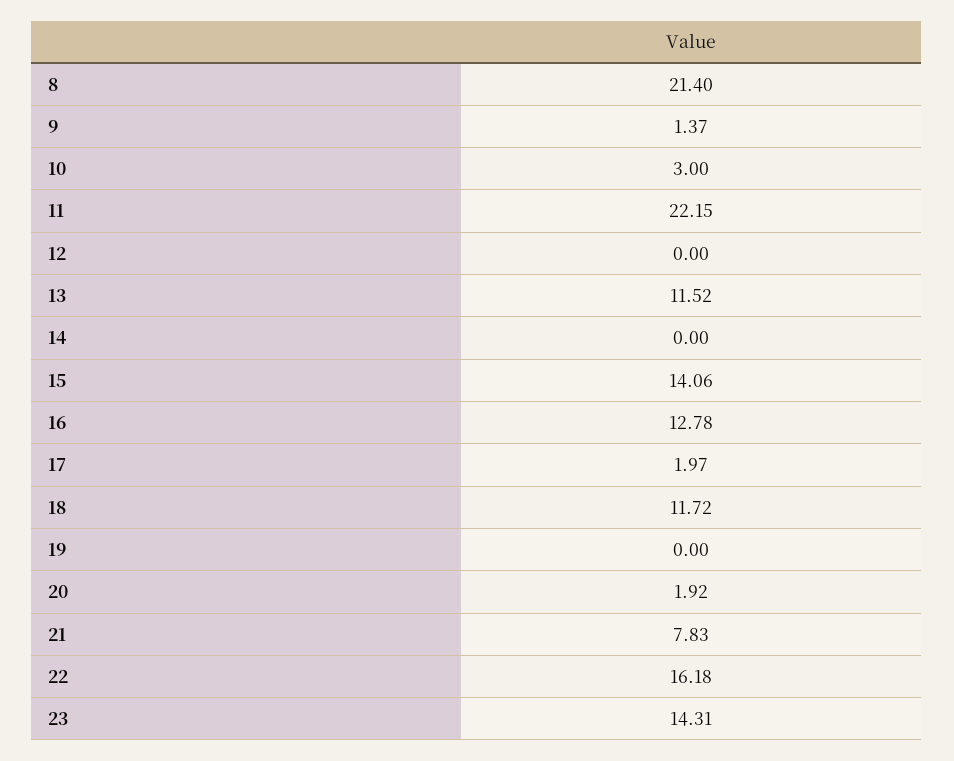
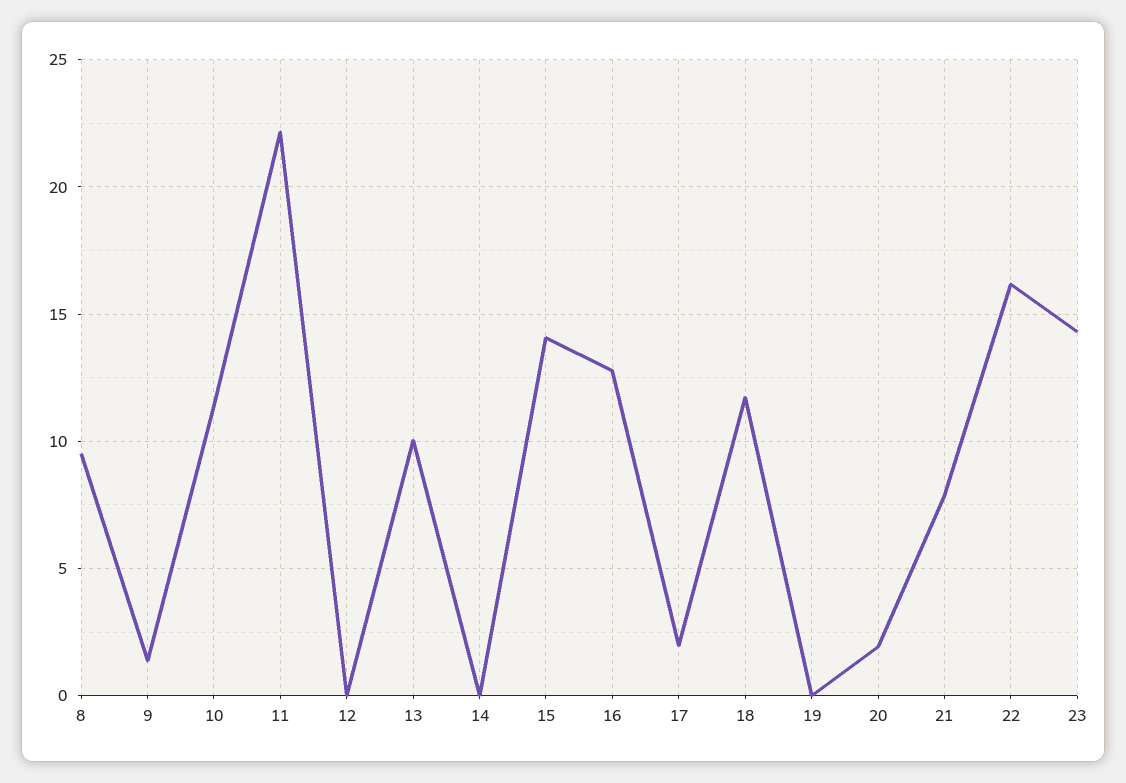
  {
-   "8": 21.4,
+   "8": 9.5,
    "9": 1.37,
-   "10": 3,
+   "10": 11.5,
    "11": 22.15,
    "12": 0,
-   "13": 11.52,
+   "13": 10,
    "14": 0,
    "15": 14.06,
    "16": 12.78,
    "17": 1.97,
    "18": 11.72,
    "19": 0,
    "20": 1.92,
    "21": 7.83,
    "22": 16.18,
    "23": 14.31
  }

